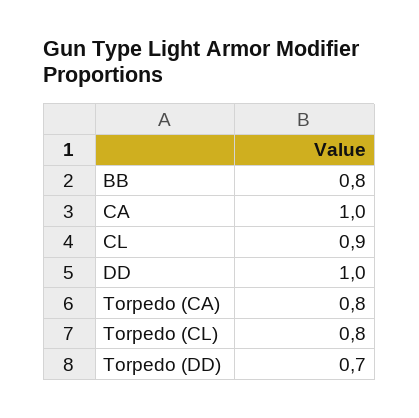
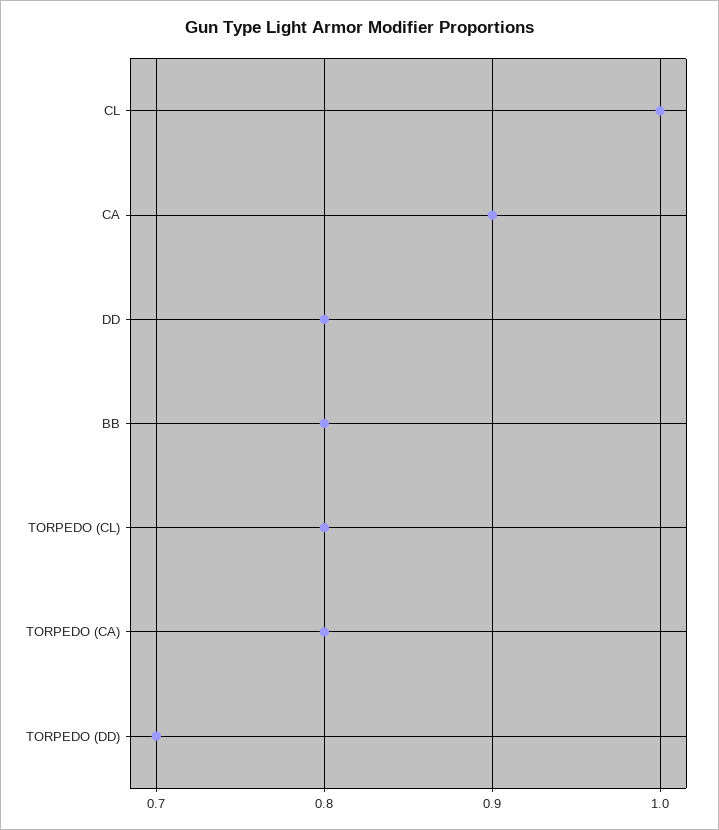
  {
    "BB": 0.8,
-   "CA": 1,
+   "CA": 0.9,
-   "CL": 0.9,
+   "CL": 1,
-   "DD": 1,
+   "DD": 0.8,
    "Torpedo (CA)": 0.8,
    "Torpedo (CL)": 0.8,
    "Torpedo (DD)": 0.7
  }

